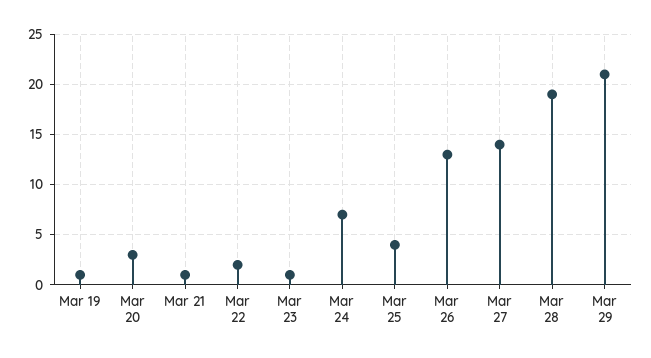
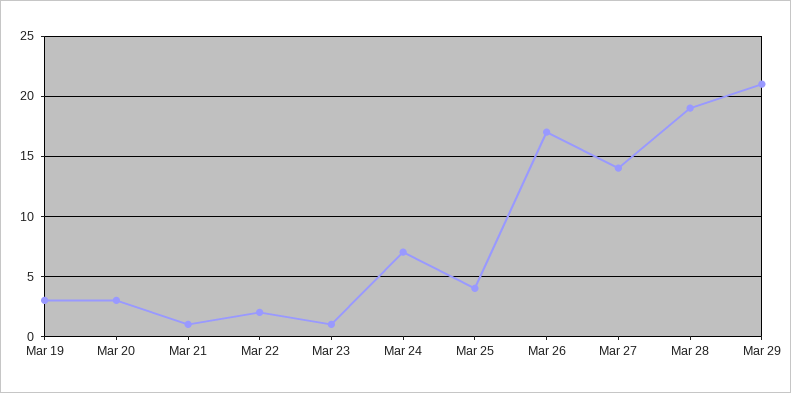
  {
-   "Mar 19": 1,
+   "Mar 19": 3,
    "Mar 20": 3,
    "Mar 21": 1,
    "Mar 22": 2,
    "Mar 23": 1,
    "Mar 24": 7,
    "Mar 25": 4,
-   "Mar 26": 13,
+   "Mar 26": 17,
    "Mar 27": 14,
    "Mar 28": 19,
    "Mar 29": 21
  }

